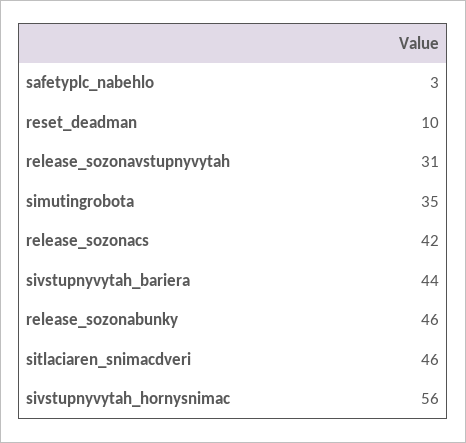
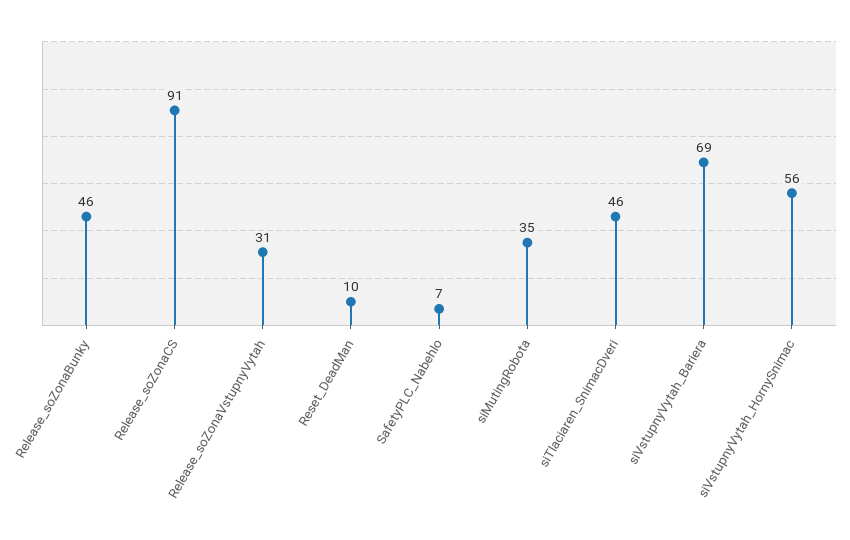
  {
-   "safetyplc_nabehlo": 3,
+   "safetyplc_nabehlo": 7,
    "reset_deadman": 10,
    "release_sozonavstupnyvytah": 31,
    "simutingrobota": 35,
-   "release_sozonacs": 42,
+   "release_sozonacs": 91,
-   "sivstupnyvytah_bariera": 44,
+   "sivstupnyvytah_bariera": 69,
    "release_sozonabunky": 46,
    "sitlaciaren_snimacdveri": 46,
    "sivstupnyvytah_hornysnimac": 56
  }

